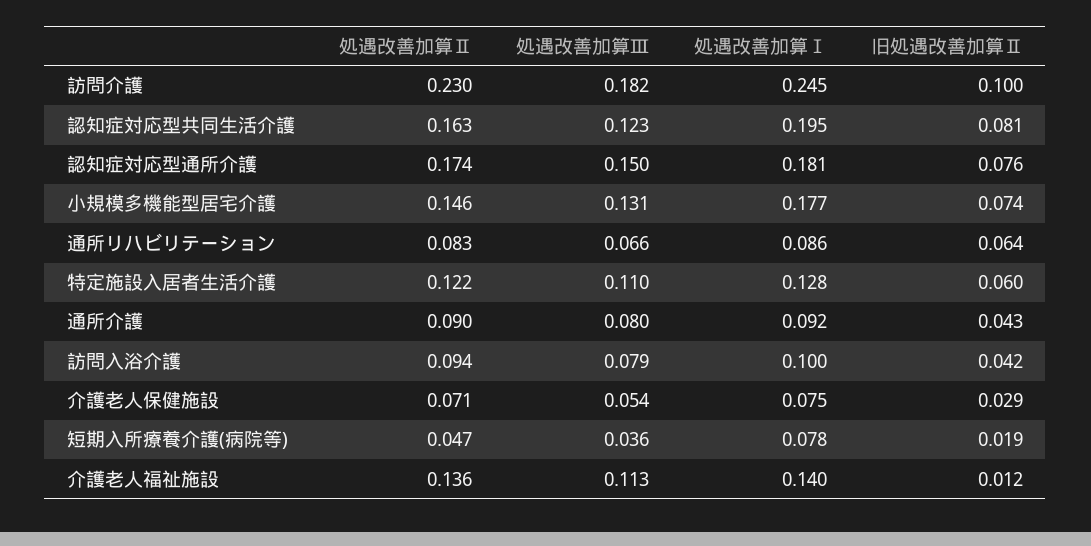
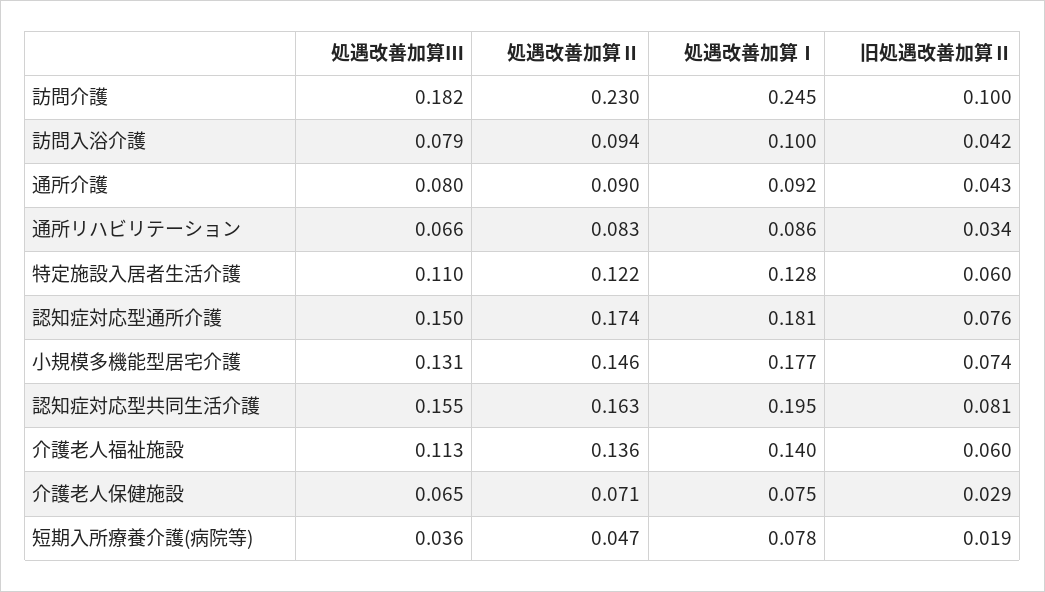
  {
    "処遇改善加算Ⅱ": {
      "訪問介護": 0.23,
      "認知症対応型共同生活介護": 0.163,
      "認知症対応型通所介護": 0.174,
      "小規模多機能型居宅介護": 0.146,
      "通所リハビリテーション": 0.083,
      "特定施設入居者生活介護": 0.122,
      "通所介護": 0.09,
      "訪問入浴介護": 0.094,
      "介護老人保健施設": 0.071,
      "短期入所療養介護(病院等)": 0.047,
      "介護老人福祉施設": 0.136
    },
    "処遇改善加算Ⅲ": {
      "訪問介護": 0.182,
-     "認知症対応型共同生活介護": 0.123,
+     "認知症対応型共同生活介護": 0.155,
      "認知症対応型通所介護": 0.15,
      "小規模多機能型居宅介護": 0.131,
      "通所リハビリテーション": 0.066,
      "特定施設入居者生活介護": 0.11,
      "通所介護": 0.08,
      "訪問入浴介護": 0.079,
-     "介護老人保健施設": 0.054,
+     "介護老人保健施設": 0.065,
      "短期入所療養介護(病院等)": 0.036,
      "介護老人福祉施設": 0.113
    },
    "処遇改善加算Ⅰ": {
      "訪問介護": 0.245,
      "認知症対応型共同生活介護": 0.195,
      "認知症対応型通所介護": 0.181,
      "小規模多機能型居宅介護": 0.177,
      "通所リハビリテーション": 0.086,
      "特定施設入居者生活介護": 0.128,
      "通所介護": 0.092,
      "訪問入浴介護": 0.1,
      "介護老人保健施設": 0.075,
      "短期入所療養介護(病院等)": 0.078,
      "介護老人福祉施設": 0.14
    },
    "旧処遇改善加算Ⅱ": {
      "訪問介護": 0.1,
      "認知症対応型共同生活介護": 0.081,
      "認知症対応型通所介護": 0.076,
      "小規模多機能型居宅介護": 0.074,
-     "通所リハビリテーション": 0.064,
+     "通所リハビリテーション": 0.034,
      "特定施設入居者生活介護": 0.06,
      "通所介護": 0.043,
      "訪問入浴介護": 0.042,
      "介護老人保健施設": 0.029,
      "短期入所療養介護(病院等)": 0.019,
-     "介護老人福祉施設": 0.012
+     "介護老人福祉施設": 0.06
    }
  }

